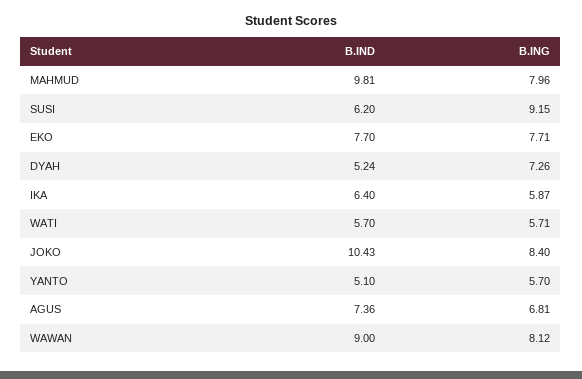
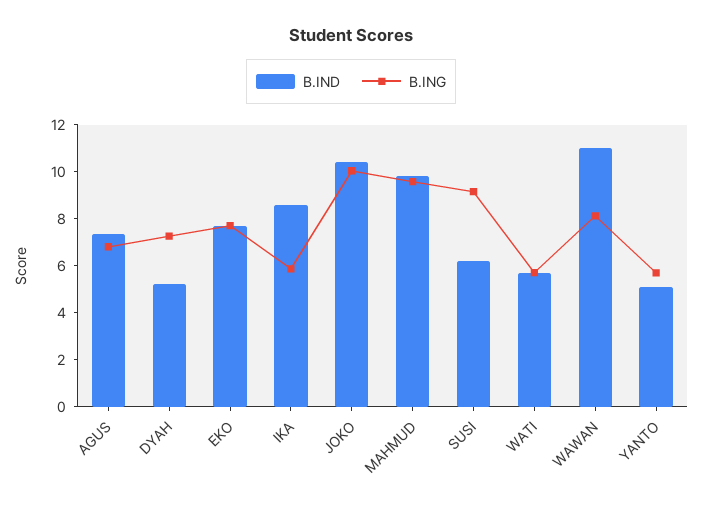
  {
    "B.IND": {
      "MAHMUD": 9.81,
      "SUSI": 6.2,
      "EKO": 7.7,
      "DYAH": 5.24,
-     "IKA": 6.4,
+     "IKA": 8.5,
      "WATI": 5.7,
      "JOKO": 10.43,
      "YANTO": 5.1,
      "AGUS": 7.36,
-     "WAWAN": 9
+     "WAWAN": 11
    },
    "B.ING": {
-     "MAHMUD": 7.96,
+     "MAHMUD": 9.5,
      "SUSI": 9.15,
      "EKO": 7.71,
      "DYAH": 7.26,
      "IKA": 5.87,
      "WATI": 5.71,
-     "JOKO": 8.4,
+     "JOKO": 10,
      "YANTO": 5.7,
      "AGUS": 6.81,
      "WAWAN": 8.12
    }
  }

